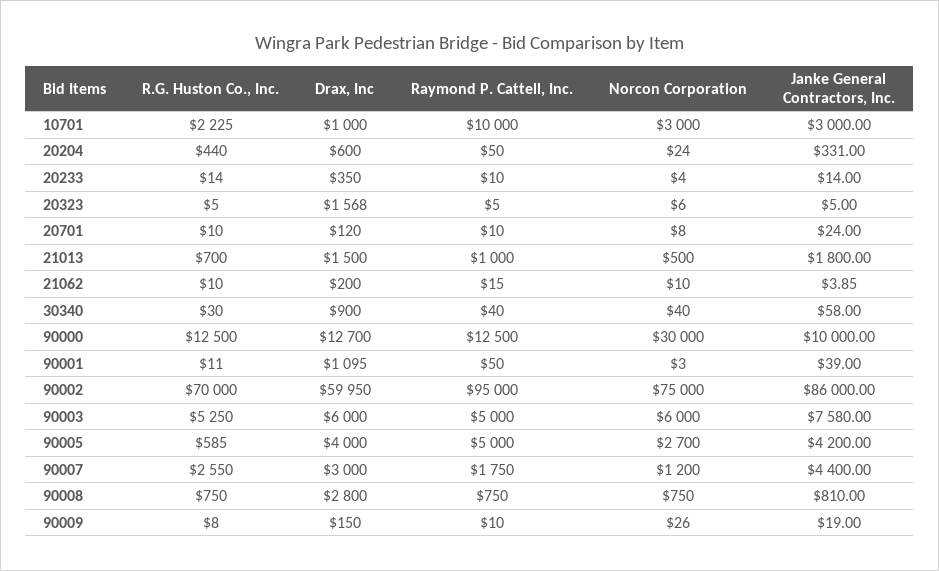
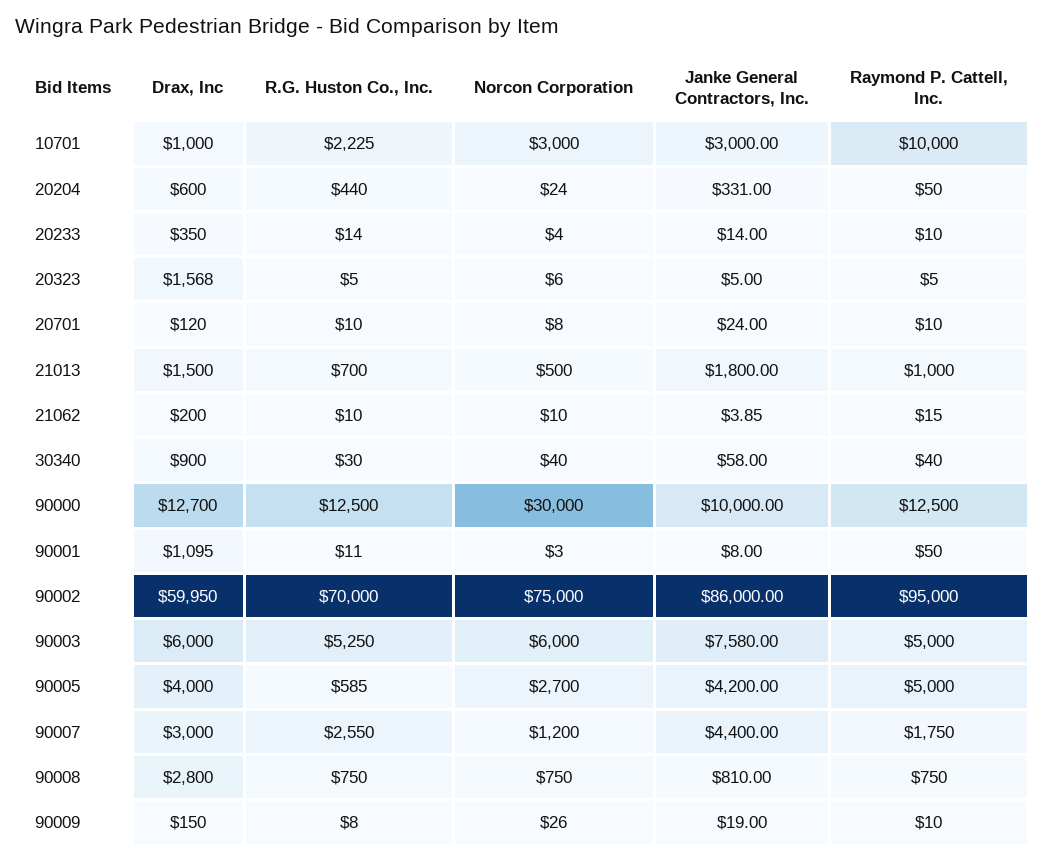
  {
    "R.G. Huston Co., Inc.": {
      "10701": 2225,
      "20204": 440,
      "20233": 14,
      "20323": 5,
      "20701": 10,
      "21013": 700,
      "21062": 10,
      "30340": 30,
      "90000": 12500,
      "90001": 11,
      "90002": 70000,
      "90003": 5250,
      "90005": 585,
      "90007": 2550,
      "90008": 750,
      "90009": 8
    },
    "Drax, Inc": {
      "10701": 1000,
      "20204": 600,
      "20233": 350,
      "20323": 1568,
      "20701": 120,
      "21013": 1500,
      "21062": 200,
      "30340": 900,
      "90000": 12700,
      "90001": 1095,
      "90002": 59950,
      "90003": 6000,
      "90005": 4000,
      "90007": 3000,
      "90008": 2800,
      "90009": 150
    },
    "Raymond P. Cattell, Inc.": {
      "10701": 10000,
      "20204": 50,
      "20233": 10,
      "20323": 5,
      "20701": 10,
      "21013": 1000,
      "21062": 15,
      "30340": 40,
      "90000": 12500,
      "90001": 50,
      "90002": 95000,
      "90003": 5000,
      "90005": 5000,
      "90007": 1750,
      "90008": 750,
      "90009": 10
    },
    "Norcon Corporation": {
      "10701": 3000,
      "20204": 24,
      "20233": 4,
      "20323": 6,
      "20701": 8,
      "21013": 500,
      "21062": 10,
      "30340": 40,
      "90000": 30000,
      "90001": 3,
      "90002": 75000,
      "90003": 6000,
      "90005": 2700,
      "90007": 1200,
      "90008": 750,
      "90009": 26
    },
    "Janke General Contractors, Inc.": {
      "10701": 3000,
      "20204": 331,
      "20233": 14,
      "20323": 5,
      "20701": 24,
      "21013": 1800,
      "21062": 3.85,
      "30340": 58,
      "90000": 10000,
-     "90001": 39,
+     "90001": 8,
      "90002": 86000,
      "90003": 7580,
      "90005": 4200,
      "90007": 4400,
      "90008": 810,
      "90009": 19
    }
  }

